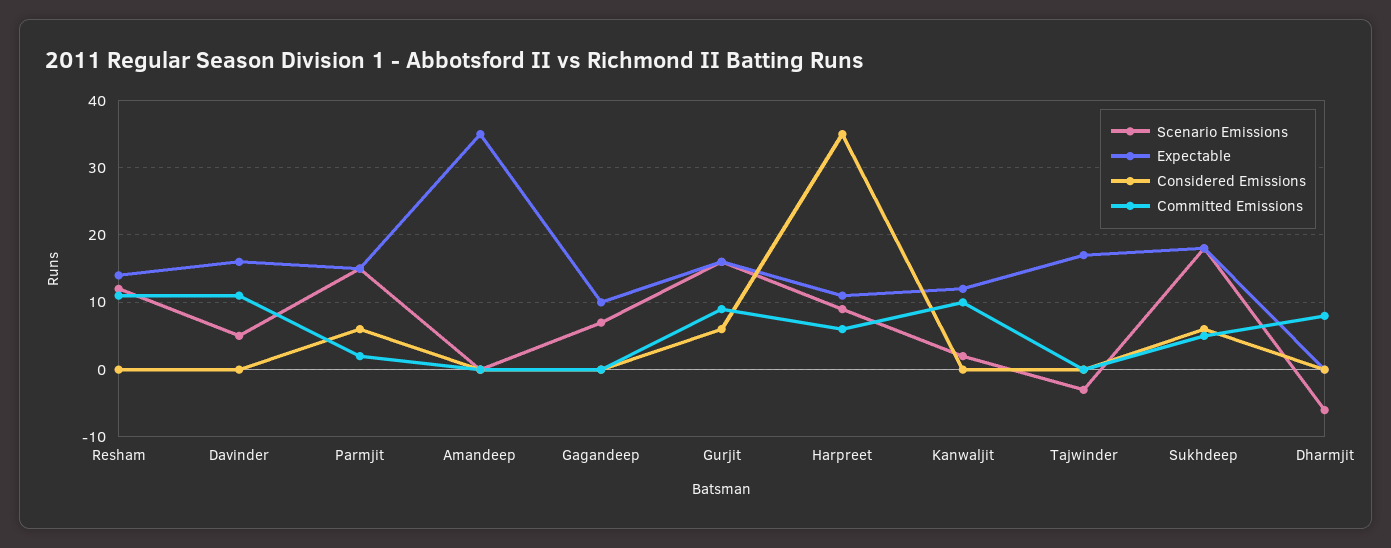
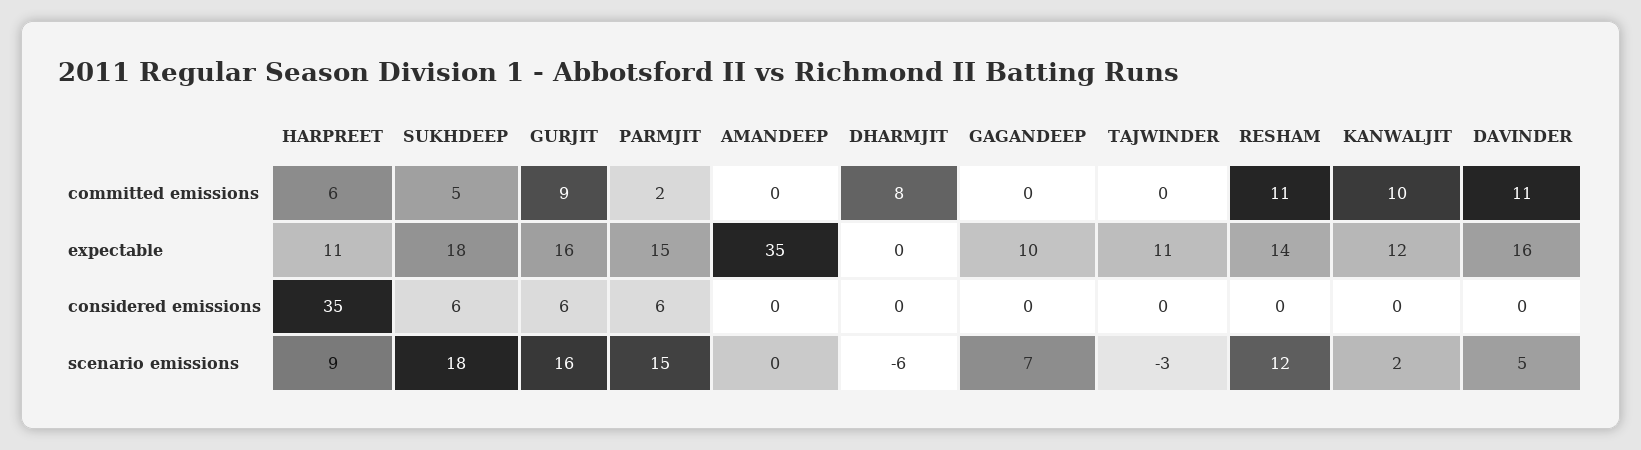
  {
    "Scenario Emissions": {
      "Resham": 12,
      "Davinder": 5,
      "Parmjit": 15,
      "Amandeep": 0,
      "Gagandeep": 7,
      "Gurjit": 16,
      "Harpreet": 9,
      "Kanwaljit": 2,
      "Tajwinder": -3,
      "Sukhdeep": 18,
      "Dharmjit": -6
    },
    "Expectable": {
      "Resham": 14,
      "Davinder": 16,
      "Parmjit": 15,
      "Amandeep": 35,
      "Gagandeep": 10,
      "Gurjit": 16,
      "Harpreet": 11,
      "Kanwaljit": 12,
-     "Tajwinder": 17,
+     "Tajwinder": 11,
      "Sukhdeep": 18,
      "Dharmjit": 0
    },
    "Considered Emissions": {
      "Resham": 0,
      "Davinder": 0,
      "Parmjit": 6,
      "Amandeep": 0,
      "Gagandeep": 0,
      "Gurjit": 6,
      "Harpreet": 35,
      "Kanwaljit": 0,
      "Tajwinder": 0,
      "Sukhdeep": 6,
      "Dharmjit": 0
    },
    "Committed Emissions": {
      "Resham": 11,
      "Davinder": 11,
      "Parmjit": 2,
      "Amandeep": 0,
      "Gagandeep": 0,
      "Gurjit": 9,
      "Harpreet": 6,
      "Kanwaljit": 10,
      "Tajwinder": 0,
      "Sukhdeep": 5,
      "Dharmjit": 8
    }
  }

